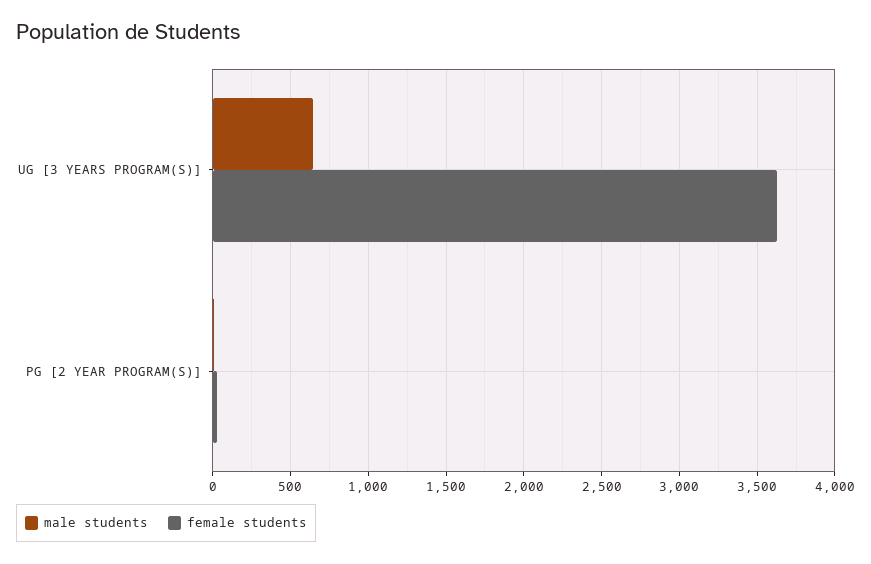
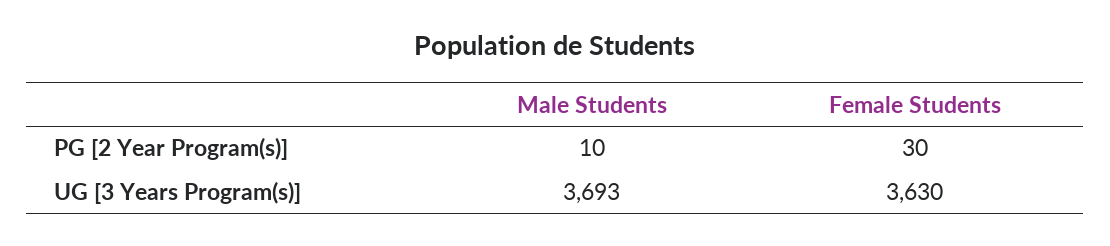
  {
    "male students": {
-     "UG [3 YEARS PROGRAM(S)]": 650,
+     "UG [3 YEARS PROGRAM(S)]": 3693,
      "PG [2 YEAR PROGRAM(S)]": 10
    },
    "female students": {
      "UG [3 YEARS PROGRAM(S)]": 3630,
      "PG [2 YEAR PROGRAM(S)]": 30
    }
  }

